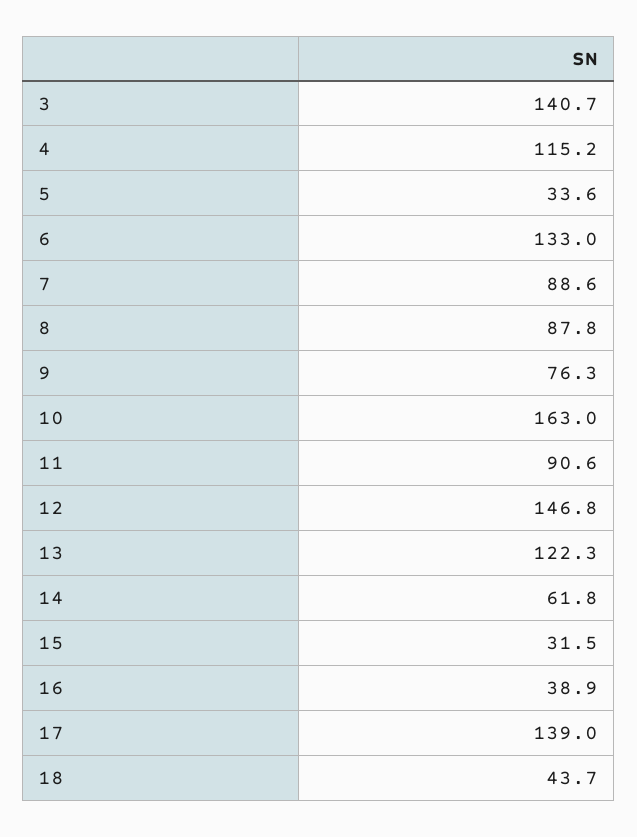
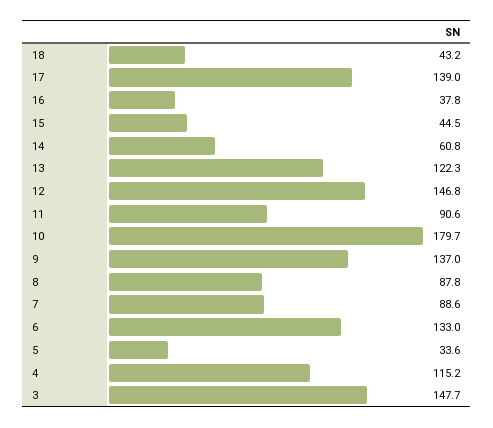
  {
-   "3": 140.7,
+   "3": 147.7,
    "4": 115.2,
    "5": 33.6,
    "6": 133,
    "7": 88.6,
    "8": 87.8,
-   "9": 76.3,
+   "9": 137,
-   "10": 163,
+   "10": 179.7,
    "11": 90.6,
    "12": 146.8,
    "13": 122.3,
-   "14": 61.8,
+   "14": 60.8,
-   "15": 31.5,
+   "15": 44.5,
-   "16": 38.9,
+   "16": 37.8,
    "17": 139,
-   "18": 43.7
+   "18": 43.2
  }

